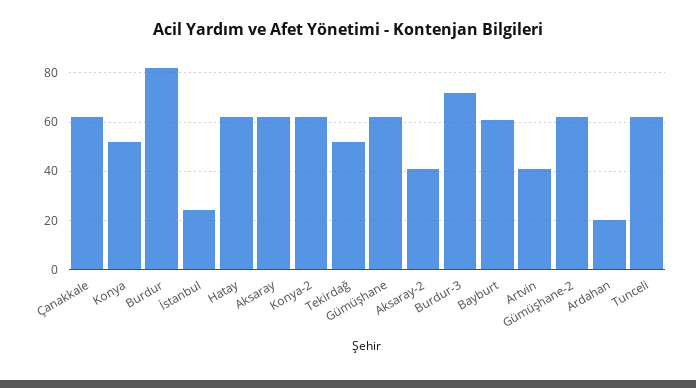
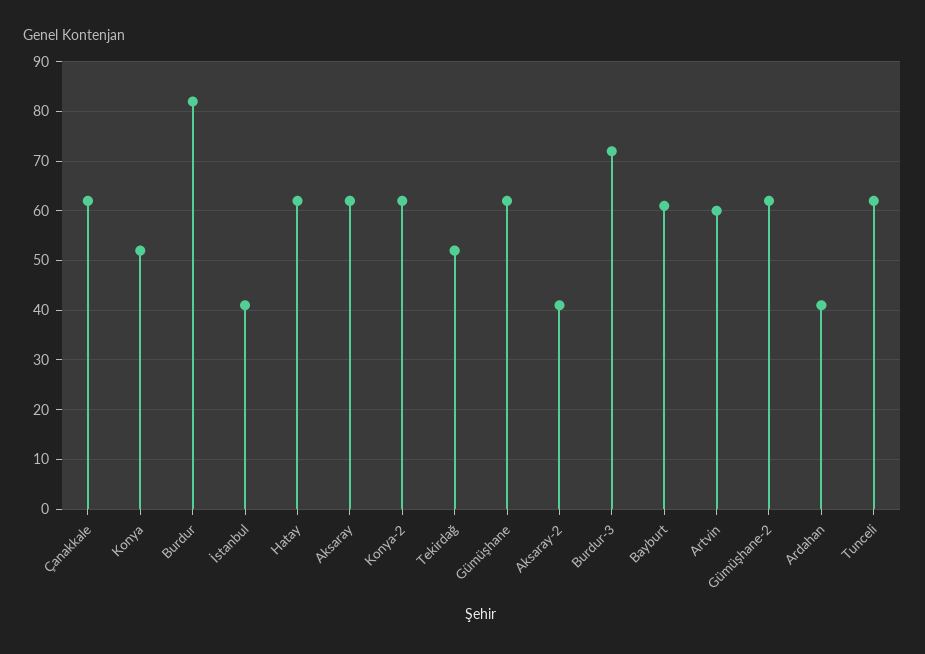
  {
    "Çanakkale": 60,
    "Konya": 50,
    "Burdur": 80,
-   "İstanbul": 25,
+   "İstanbul": 40,
    "Hatay": 60,
    "Aksaray": 60,
    "Konya-2": 60,
    "Tekirdağ": 50,
    "Gümüşhane": 60,
    "Aksaray-2": 40,
    "Burdur-3": 70,
    "Bayburt": 60,
-   "Artvin": 40,
+   "Artvin": 60,
    "Gümüşhane-2": 60,
-   "Ardahan": 20,
+   "Ardahan": 40,
    "Tunceli": 60
  }

